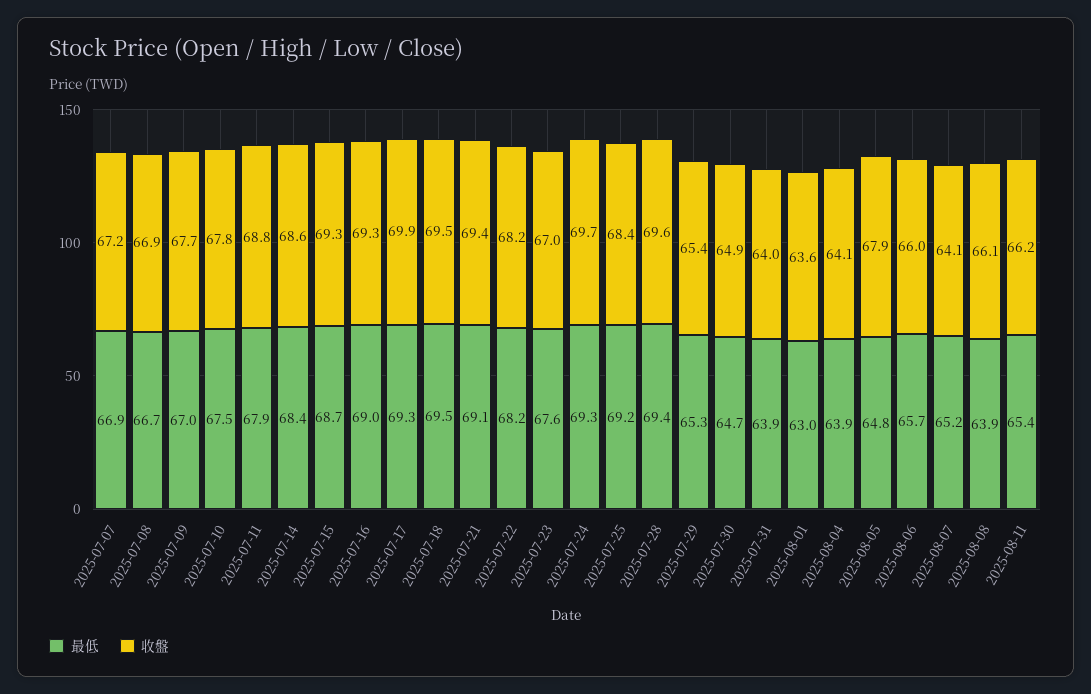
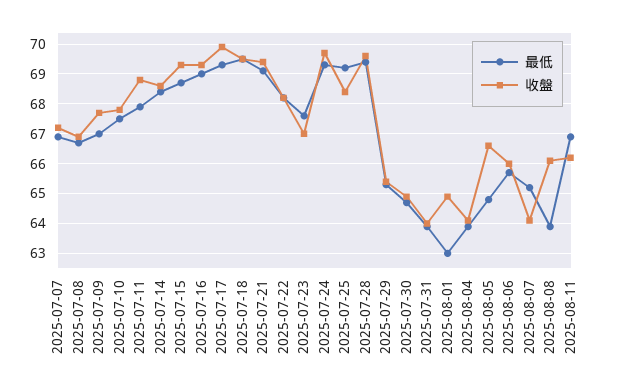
  {
    "最低": {
      "2025-07-07": 66.9,
      "2025-07-08": 66.7,
      "2025-07-09": 67,
      "2025-07-10": 67.5,
      "2025-07-11": 67.9,
      "2025-07-14": 68.4,
      "2025-07-15": 68.7,
      "2025-07-16": 69,
      "2025-07-17": 69.3,
      "2025-07-18": 69.5,
      "2025-07-21": 69.1,
      "2025-07-22": 68.2,
      "2025-07-23": 67.6,
      "2025-07-24": 69.3,
      "2025-07-25": 69.2,
      "2025-07-28": 69.4,
      "2025-07-29": 65.3,
      "2025-07-30": 64.7,
      "2025-07-31": 63.9,
      "2025-08-01": 63,
      "2025-08-04": 63.9,
      "2025-08-05": 64.8,
      "2025-08-06": 65.7,
      "2025-08-07": 65.2,
      "2025-08-08": 63.9,
-     "2025-08-11": 65.4
+     "2025-08-11": 67
    },
    "收盤": {
      "2025-07-07": 67.2,
      "2025-07-08": 66.9,
      "2025-07-09": 67.7,
      "2025-07-10": 67.8,
      "2025-07-11": 68.8,
      "2025-07-14": 68.6,
      "2025-07-15": 69.3,
      "2025-07-16": 69.3,
      "2025-07-17": 69.9,
      "2025-07-18": 69.5,
      "2025-07-21": 69.4,
      "2025-07-22": 68.2,
      "2025-07-23": 67,
      "2025-07-24": 69.7,
      "2025-07-25": 68.4,
      "2025-07-28": 69.6,
      "2025-07-29": 65.4,
      "2025-07-30": 64.9,
      "2025-07-31": 64,
-     "2025-08-01": 63.6,
+     "2025-08-01": 65,
      "2025-08-04": 64.1,
-     "2025-08-05": 67.9,
+     "2025-08-05": 66.5,
      "2025-08-06": 66,
      "2025-08-07": 64.1,
      "2025-08-08": 66.1,
      "2025-08-11": 66.2
    }
  }

